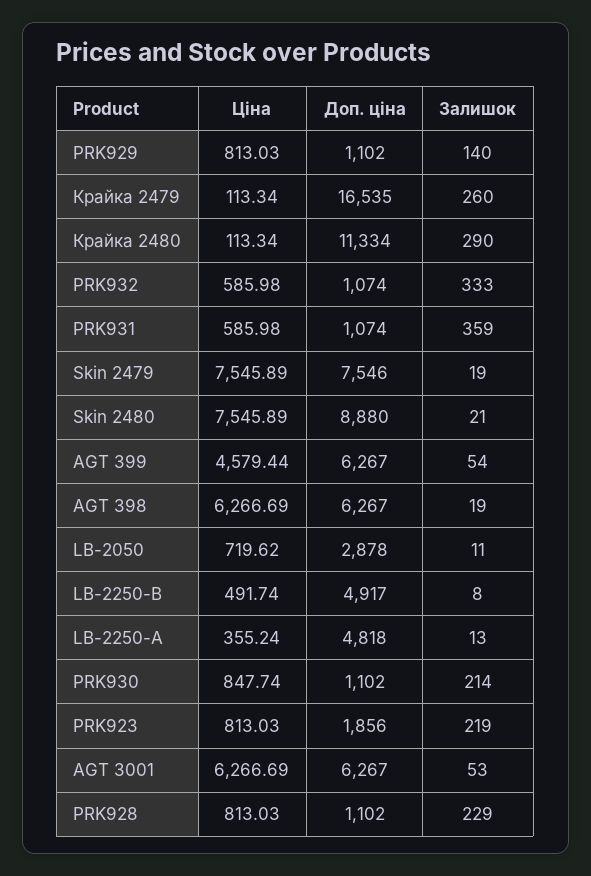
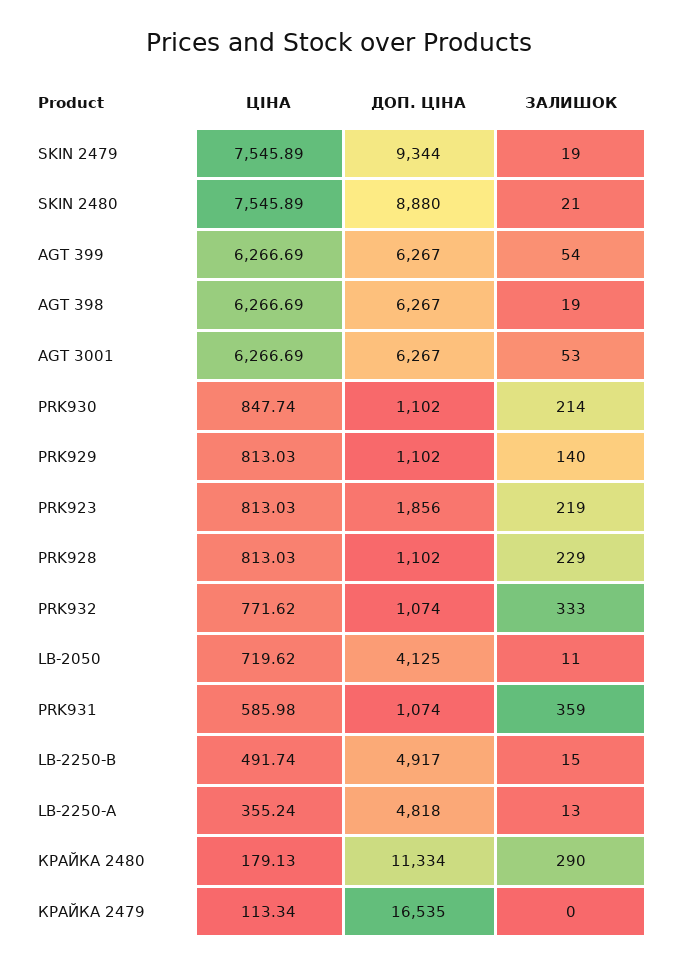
  {
    "Ціна": {
      "PRK929": 813.03,
      "Крайка 2479": 113.34,
-     "Крайка 2480": 113.34,
+     "Крайка 2480": 179.13,
-     "PRK932": 585.98,
+     "PRK932": 771.62,
      "PRK931": 585.98,
      "Skin 2479": 7545.89,
      "Skin 2480": 7545.89,
-     "AGT 399": 4579.44,
+     "AGT 399": 6266.69,
      "AGT 398": 6266.69,
      "LB-2050": 719.62,
      "LB-2250-В": 491.74,
      "LB-2250-А": 355.24,
      "PRK930": 847.74,
      "PRK923": 813.03,
      "AGT 3001": 6266.69,
      "PRK928": 813.03
    },
    "Доп. ціна": {
      "PRK929": 1102,
      "Крайка 2479": 16535,
      "Крайка 2480": 11334,
      "PRK932": 1074,
      "PRK931": 1074,
-     "Skin 2479": 7546,
+     "Skin 2479": 9344,
      "Skin 2480": 8880,
      "AGT 399": 6267,
      "AGT 398": 6267,
-     "LB-2050": 2878,
+     "LB-2050": 4125,
      "LB-2250-В": 4917,
      "LB-2250-А": 4818,
      "PRK930": 1102,
      "PRK923": 1856,
      "AGT 3001": 6267,
      "PRK928": 1102
    },
    "Залишок": {
      "PRK929": 140,
-     "Крайка 2479": 260,
+     "Крайка 2479": 0,
      "Крайка 2480": 290,
      "PRK932": 333,
      "PRK931": 359,
      "Skin 2479": 19,
      "Skin 2480": 21,
      "AGT 399": 54,
      "AGT 398": 19,
      "LB-2050": 11,
-     "LB-2250-В": 8,
+     "LB-2250-В": 15,
      "LB-2250-А": 13,
      "PRK930": 214,
      "PRK923": 219,
      "AGT 3001": 53,
      "PRK928": 229
    }
  }

